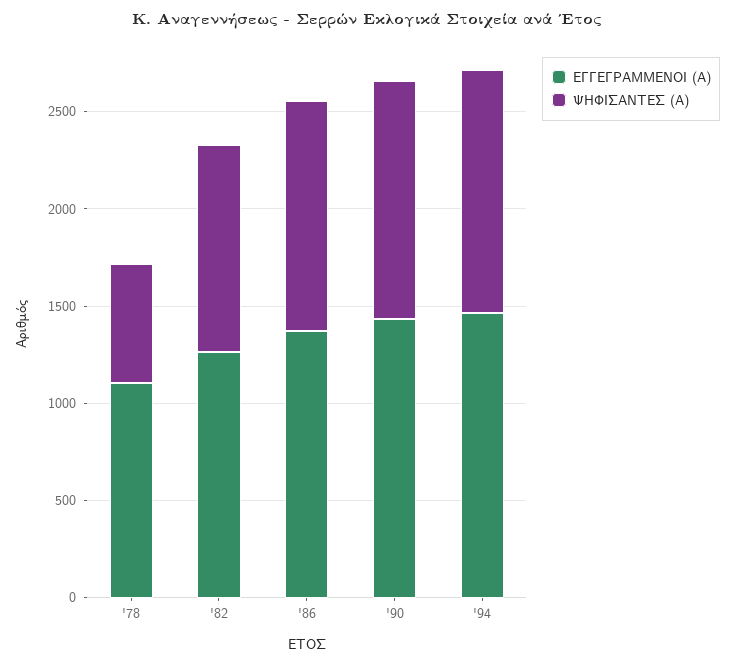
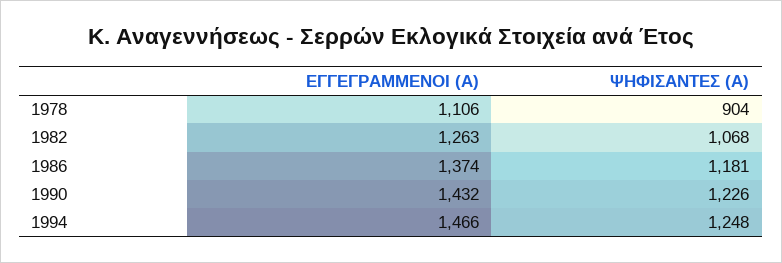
  {
    "ΕΓΓΕΓΡΑΜΜΕΝΟΙ (Α)": {
      "'78": 1106,
      "'82": 1263,
      "'86": 1374,
      "'90": 1432,
      "'94": 1466
    },
    "ΨΗΦΙΣΑΝΤΕΣ (Α)": {
-     "'78": 600,
+     "'78": 904,
      "'82": 1068,
      "'86": 1181,
      "'90": 1226,
      "'94": 1248
    }
  }

